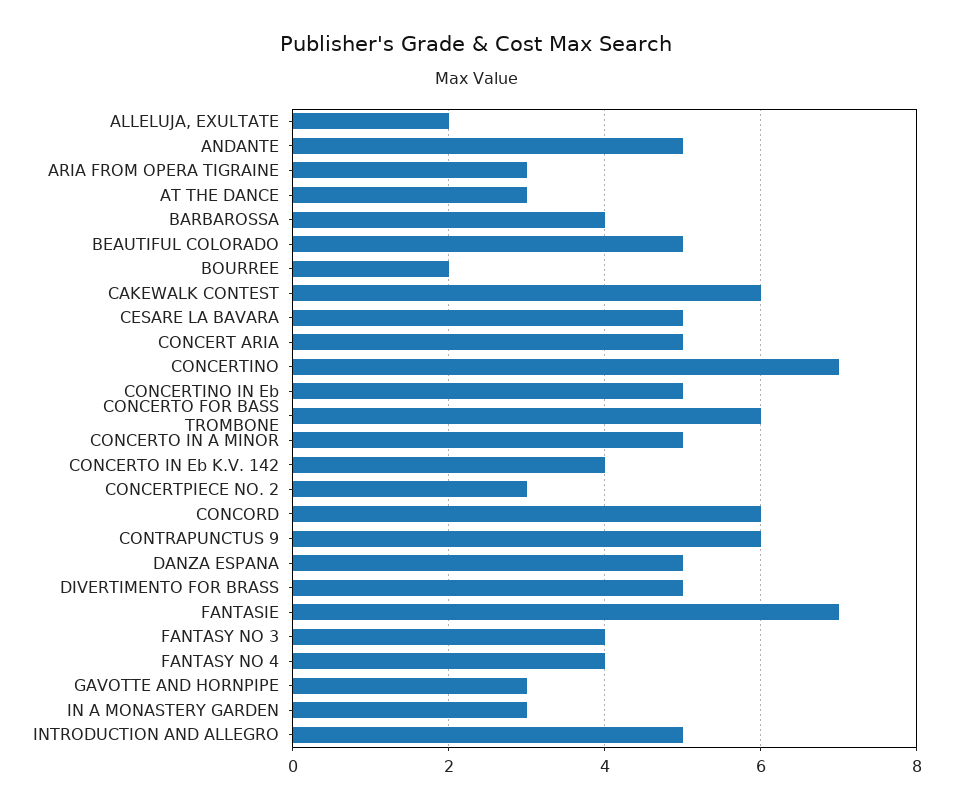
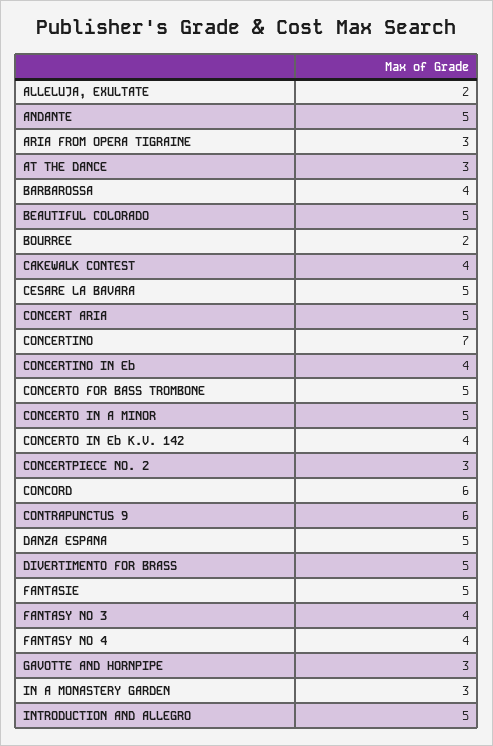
  {
    "ALLELUJA, EXULTATE": 2,
    "ANDANTE": 5,
    "ARIA FROM OPERA TIGRAINE": 3,
    "AT THE DANCE": 3,
    "BARBAROSSA": 4,
    "BEAUTIFUL COLORADO": 5,
    "BOURREE": 2,
-   "CAKEWALK CONTEST": 6,
+   "CAKEWALK CONTEST": 4,
    "CESARE LA BAVARA": 5,
    "CONCERT ARIA": 5,
    "CONCERTINO": 7,
-   "CONCERTINO IN Eb": 5,
+   "CONCERTINO IN Eb": 4,
-   "CONCERTO FOR BASS TROMBONE": 6,
+   "CONCERTO FOR BASS TROMBONE": 5,
    "CONCERTO IN A MINOR": 5,
    "CONCERTO IN Eb K.V. 142": 4,
    "CONCERTPIECE NO. 2": 3,
    "CONCORD": 6,
    "CONTRAPUNCTUS 9": 6,
    "DANZA ESPANA": 5,
    "DIVERTIMENTO FOR BRASS": 5,
-   "FANTASIE": 7,
+   "FANTASIE": 5,
    "FANTASY NO 3": 4,
    "FANTASY NO 4": 4,
    "GAVOTTE AND HORNPIPE": 3,
    "IN A MONASTERY GARDEN": 3,
    "INTRODUCTION AND ALLEGRO": 5
  }

